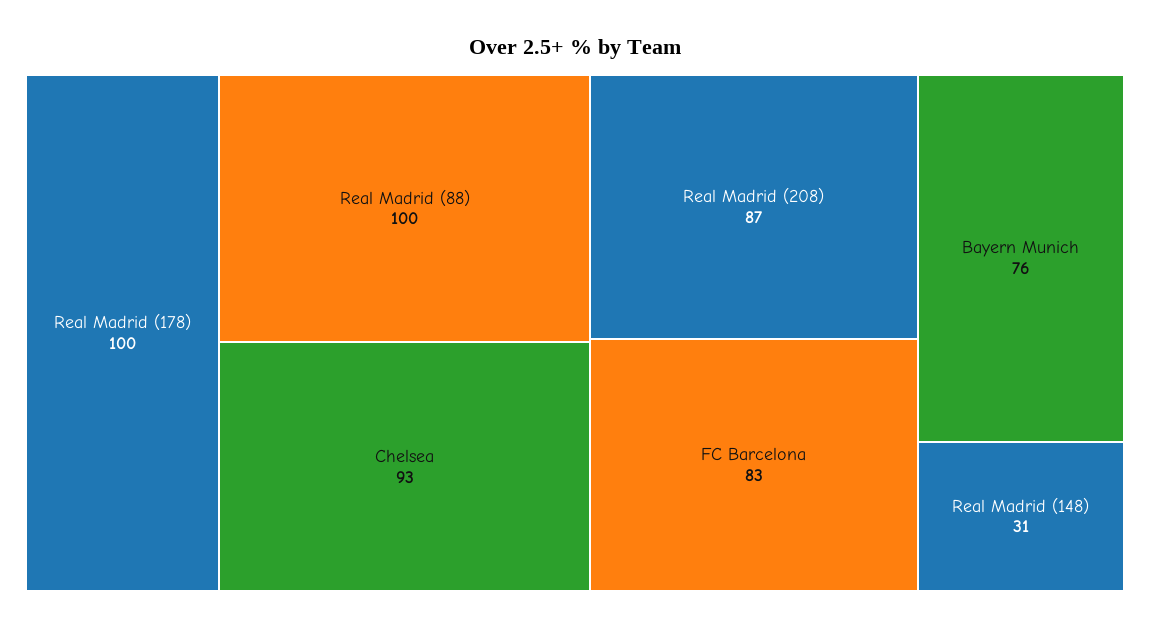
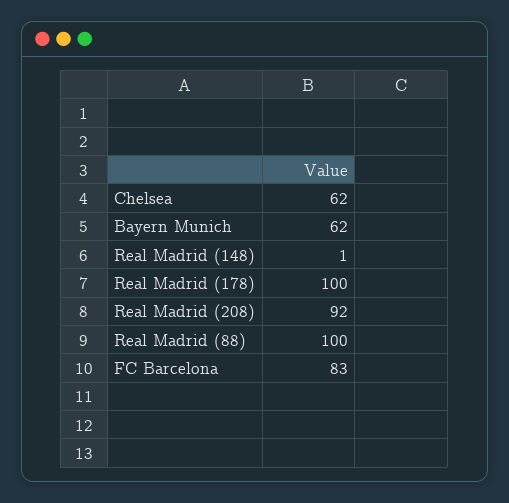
  {
    "Real Madrid (178)": 100,
    "Real Madrid (88)": 100,
-   "Chelsea": 93,
+   "Chelsea": 62,
-   "Real Madrid (208)": 87,
+   "Real Madrid (208)": 92,
    "FC Barcelona": 83,
-   "Bayern Munich": 76,
+   "Bayern Munich": 62,
-   "Real Madrid (148)": 31
+   "Real Madrid (148)": 1
  }

